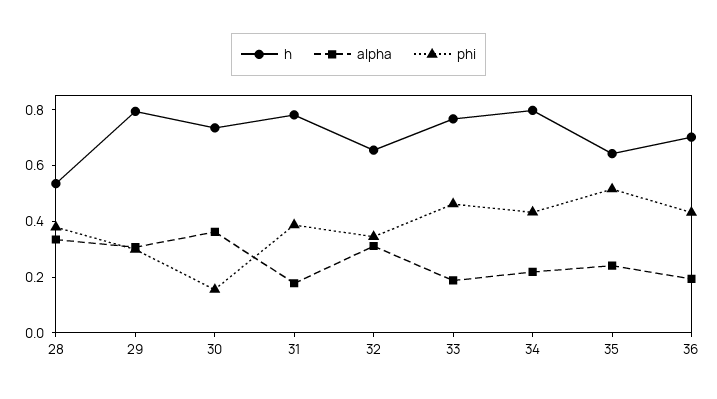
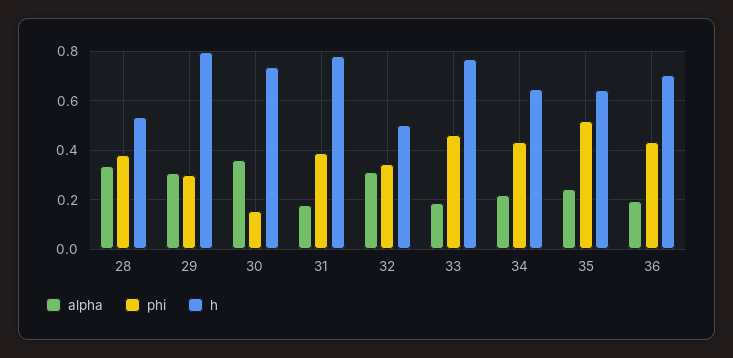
  {
    "h": {
      "28": 0.525,
      "29": 0.8,
      "30": 0.725,
      "31": 0.775,
-     "32": 0.65,
+     "32": 0.5,
      "33": 0.775,
-     "34": 0.8,
+     "34": 0.65,
      "35": 0.65,
      "36": 0.7
    },
    "alpha": {
      "28": 0.325,
      "29": 0.3,
      "30": 0.35,
      "31": 0.175,
      "32": 0.3,
      "33": 0.2,
      "34": 0.225,
      "35": 0.25,
      "36": 0.2
    },
    "phi": {
      "28": 0.375,
      "29": 0.3,
      "30": 0.15,
      "31": 0.375,
      "32": 0.35,
      "33": 0.45,
      "34": 0.425,
      "35": 0.525,
      "36": 0.425
    }
  }

